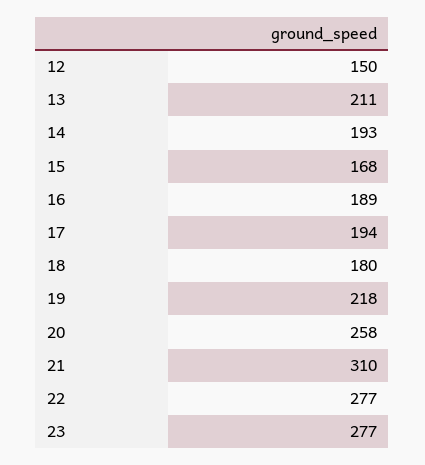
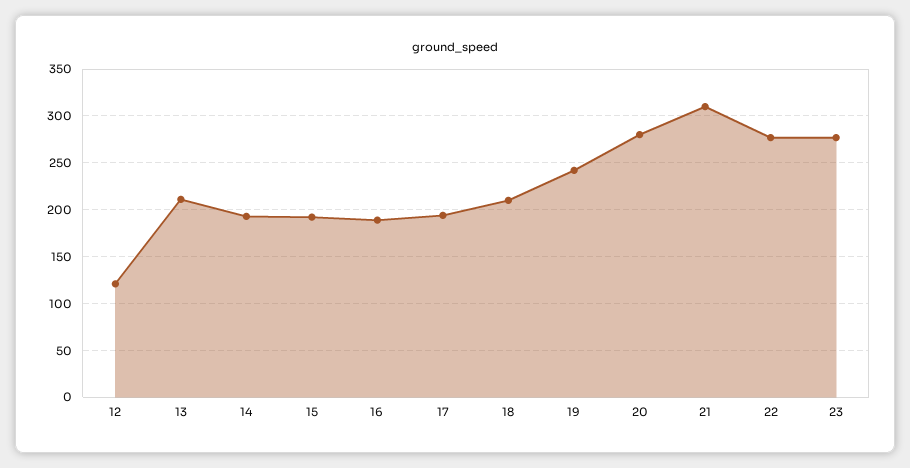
  {
-   "12": 150,
+   "12": 120,
    "13": 211,
    "14": 193,
-   "15": 168,
+   "15": 190,
    "16": 189,
    "17": 194,
-   "18": 180,
+   "18": 210,
-   "19": 218,
+   "19": 240,
-   "20": 258,
+   "20": 280,
    "21": 310,
    "22": 277,
    "23": 277
  }

